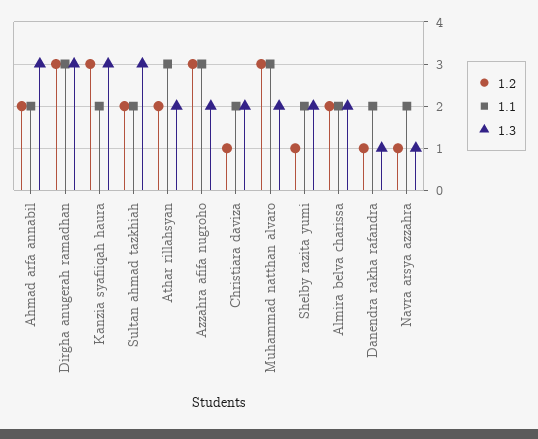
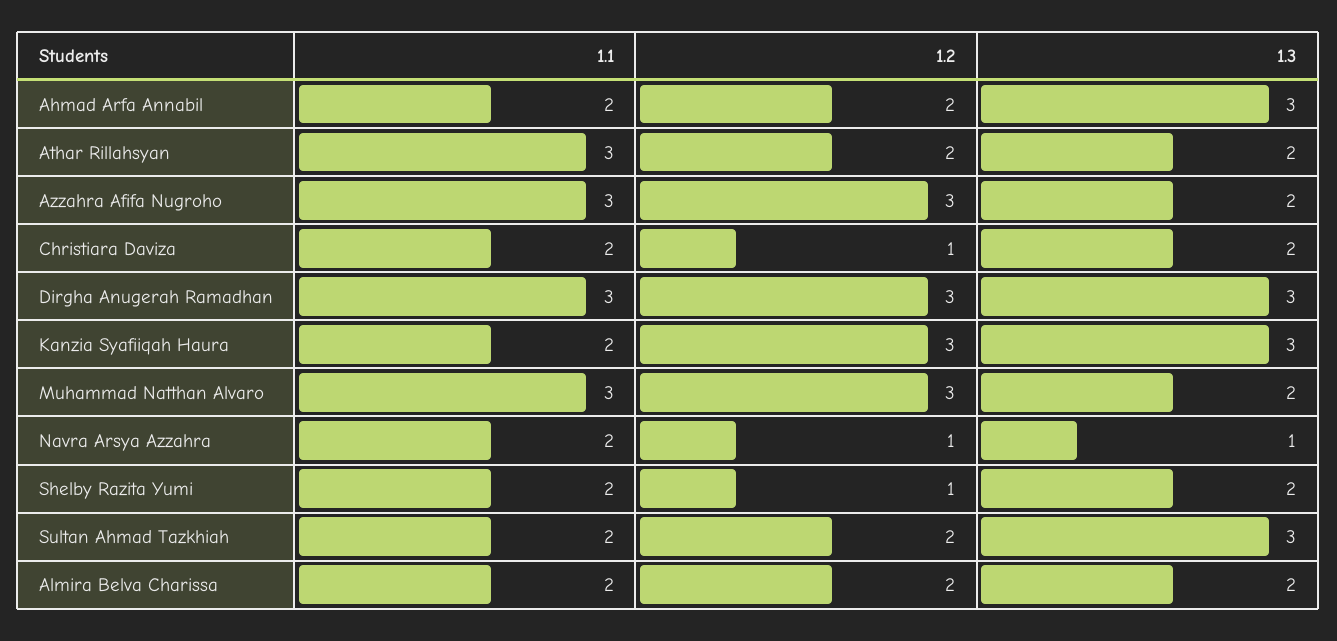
  {
    "1.2": {
      "Ahmad arfa annabil": 2,
      "Dirgha anugerah ramadhan": 3,
      "Kanzia syafiiqah haura": 3,
      "Sultan ahmad tazkhiah": 2,
      "Athar rillahsyan": 2,
      "Azzahra afifa nugroho": 3,
      "Christiara daviza": 1,
      "Muhammad natthan alvaro": 3,
      "Shelby razita yumi": 1,
      "Almira belva charissa": 2,
-     "Danendra rakha rafandra": 1,
      "Navra arsya azzahra": 1
    },
    "1.1": {
      "Ahmad arfa annabil": 2,
      "Dirgha anugerah ramadhan": 3,
      "Kanzia syafiiqah haura": 2,
      "Sultan ahmad tazkhiah": 2,
      "Athar rillahsyan": 3,
      "Azzahra afifa nugroho": 3,
      "Christiara daviza": 2,
      "Muhammad natthan alvaro": 3,
      "Shelby razita yumi": 2,
      "Almira belva charissa": 2,
-     "Danendra rakha rafandra": 2,
      "Navra arsya azzahra": 2
    },
    "1.3": {
      "Ahmad arfa annabil": 3,
      "Dirgha anugerah ramadhan": 3,
      "Kanzia syafiiqah haura": 3,
      "Sultan ahmad tazkhiah": 3,
      "Athar rillahsyan": 2,
      "Azzahra afifa nugroho": 2,
      "Christiara daviza": 2,
      "Muhammad natthan alvaro": 2,
      "Shelby razita yumi": 2,
      "Almira belva charissa": 2,
-     "Danendra rakha rafandra": 1,
      "Navra arsya azzahra": 1
    }
  }

